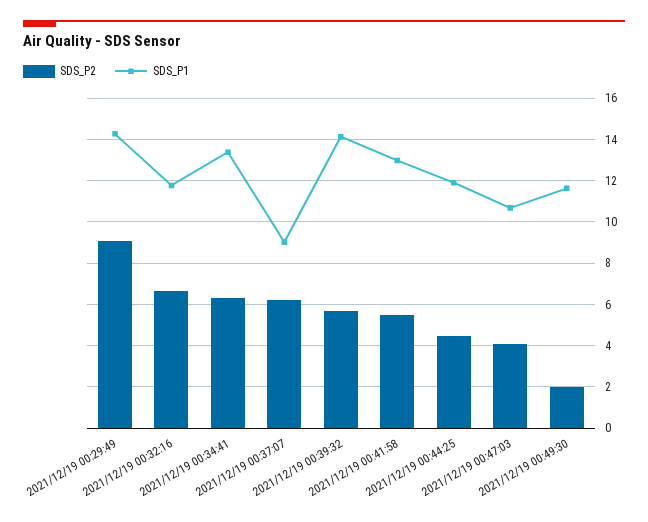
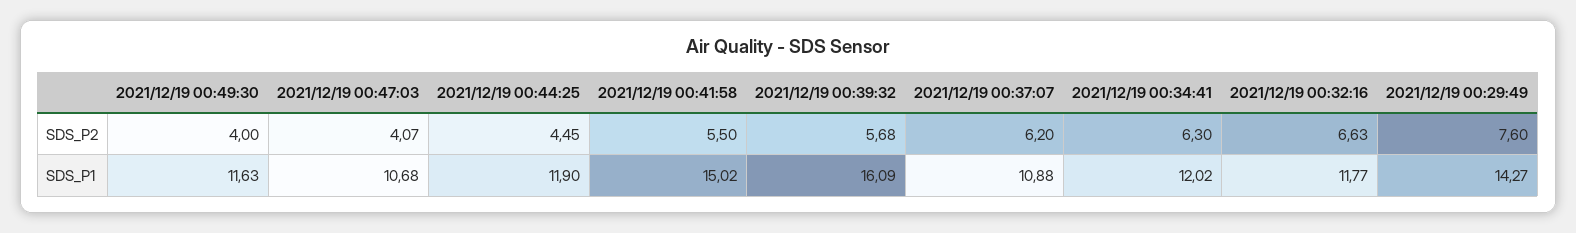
  {
    "SDS_P2": {
-     "2021/12/19 00:29:49": 9,
+     "2021/12/19 00:29:49": 7.6,
      "2021/12/19 00:32:16": 6.63,
      "2021/12/19 00:34:41": 6.3,
      "2021/12/19 00:37:07": 6.2,
      "2021/12/19 00:39:32": 5.68,
      "2021/12/19 00:41:58": 5.5,
      "2021/12/19 00:44:25": 4.45,
      "2021/12/19 00:47:03": 4.07,
-     "2021/12/19 00:49:30": 2
+     "2021/12/19 00:49:30": 4
    },
    "SDS_P1": {
      "2021/12/19 00:29:49": 14.27,
      "2021/12/19 00:32:16": 11.77,
-     "2021/12/19 00:34:41": 13.5,
+     "2021/12/19 00:34:41": 12.02,
-     "2021/12/19 00:37:07": 9,
+     "2021/12/19 00:37:07": 10.88,
-     "2021/12/19 00:39:32": 14,
+     "2021/12/19 00:39:32": 16.09,
-     "2021/12/19 00:41:58": 13,
+     "2021/12/19 00:41:58": 15.02,
      "2021/12/19 00:44:25": 11.9,
      "2021/12/19 00:47:03": 10.68,
      "2021/12/19 00:49:30": 11.63
    }
  }

